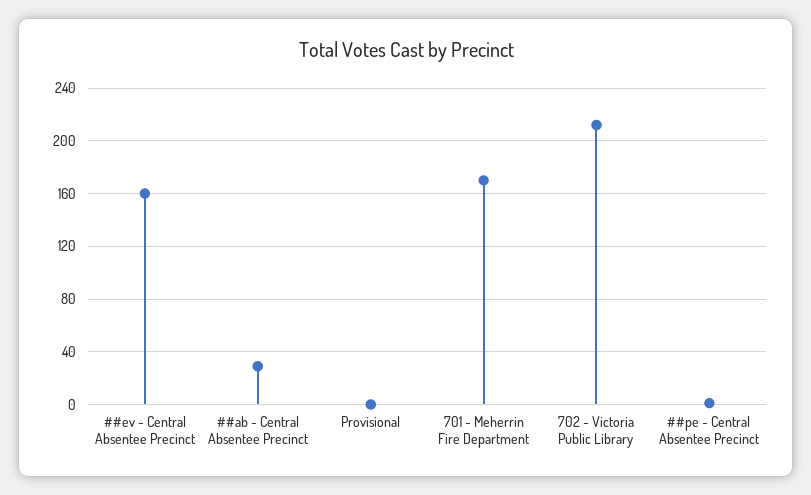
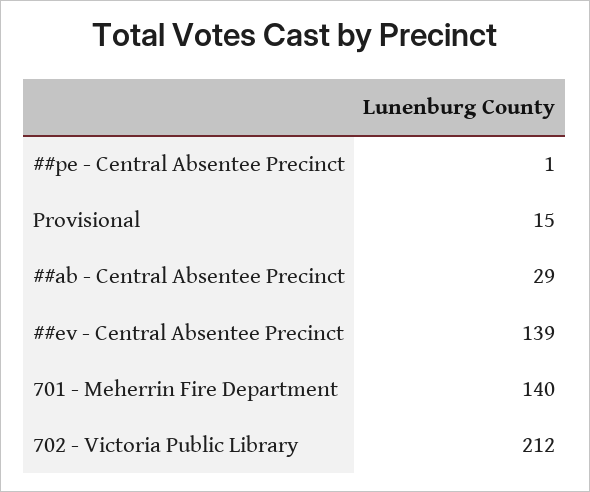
  {
-   "##ev - Central Absentee Precinct": 160,
+   "##ev - Central Absentee Precinct": 139,
    "##ab - Central Absentee Precinct": 29,
-   "Provisional": 0,
+   "Provisional": 15,
-   "701 - Meherrin Fire Department": 170,
+   "701 - Meherrin Fire Department": 140,
    "702 - Victoria Public Library": 212,
    "##pe - Central Absentee Precinct": 1
  }

